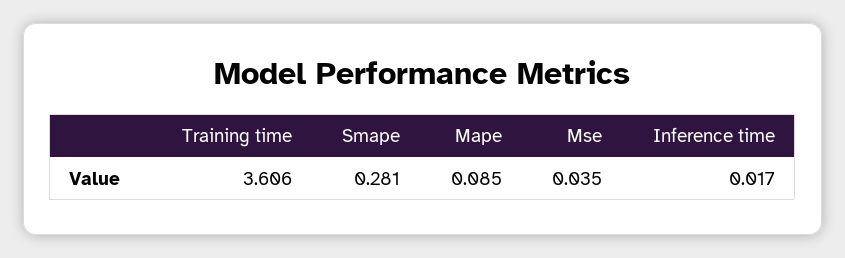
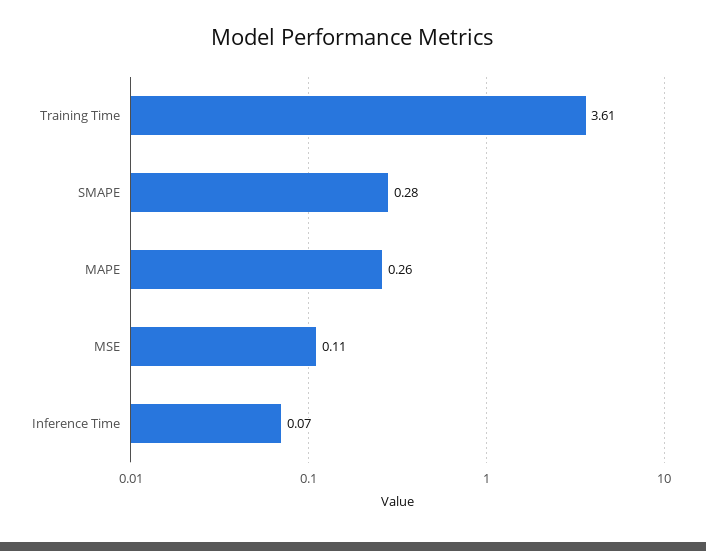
  {
    "Training time": 3.606,
    "Smape": 0.281,
-   "Mape": 0.085,
+   "Mape": 0.26,
-   "Mse": 0.035,
+   "Mse": 0.11,
-   "Inference time": 0.017
+   "Inference time": 0.07
  }

